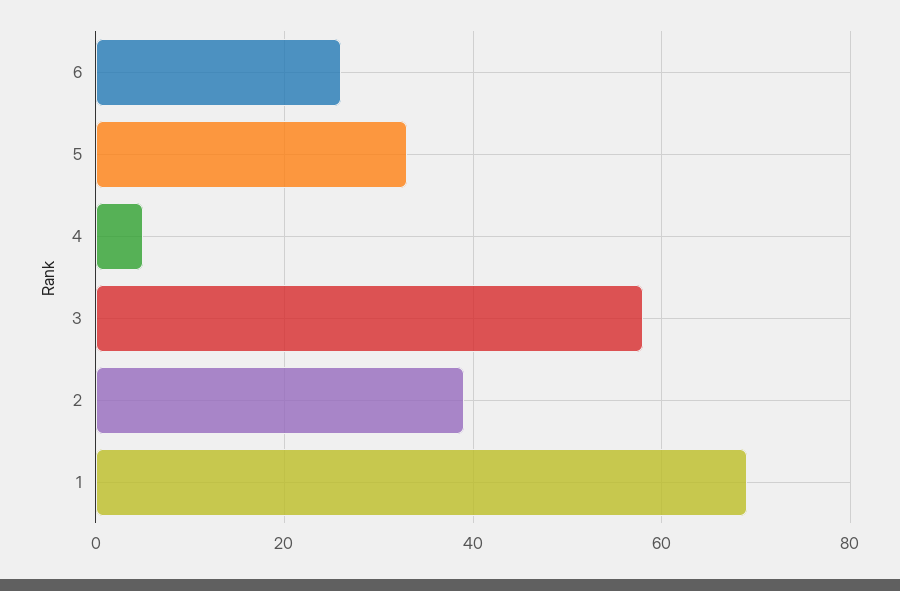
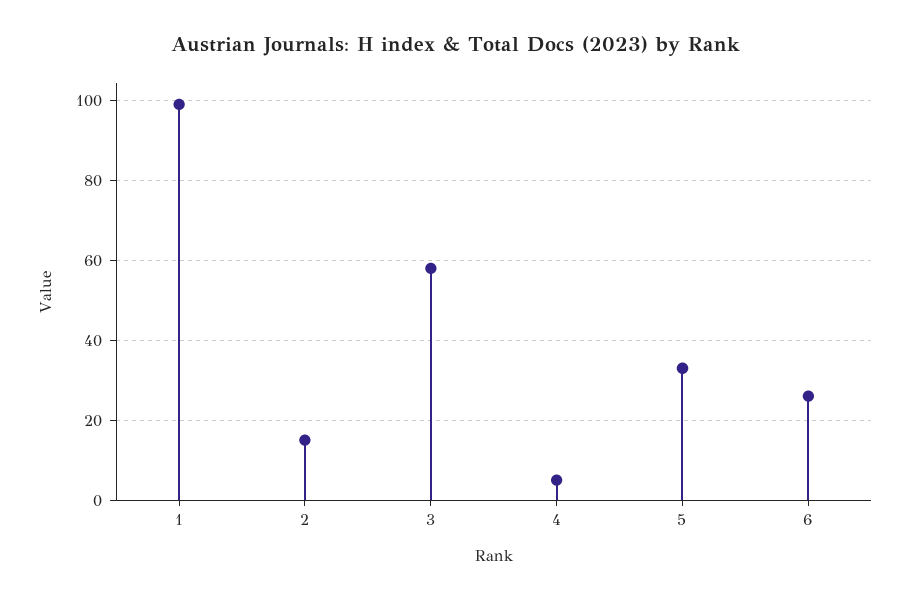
  {
    "6": 25,
    "5": 35,
    "4": 5,
    "3": 60,
-   "2": 40,
+   "2": 15,
-   "1": 70
+   "1": 100
  }

